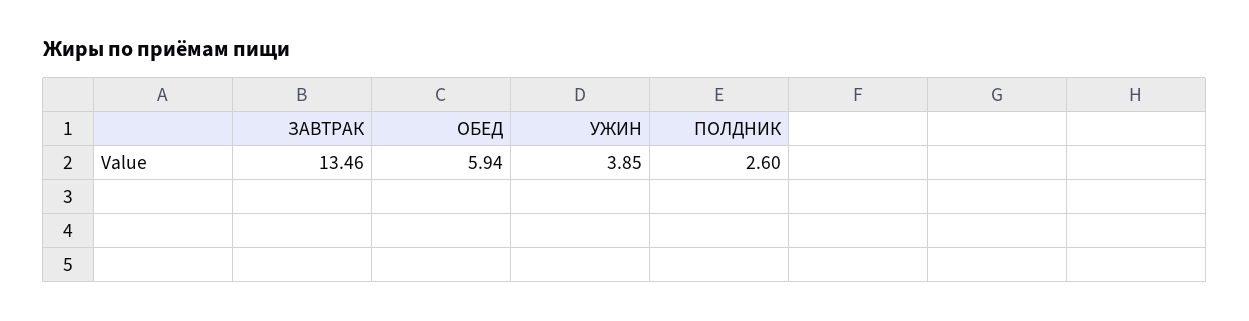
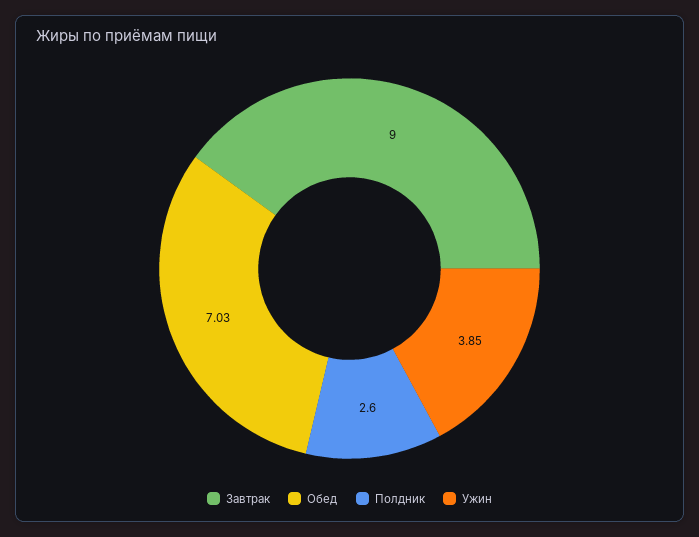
  {
-   "ЗАВТРАК": 13.46,
+   "ЗАВТРАК": 9,
-   "ОБЕД": 5.94,
+   "ОБЕД": 7.03,
    "УЖИН": 3.85,
    "ПОЛДНИК": 2.6
  }

